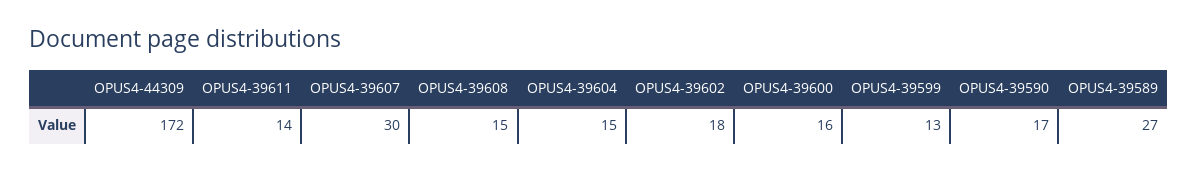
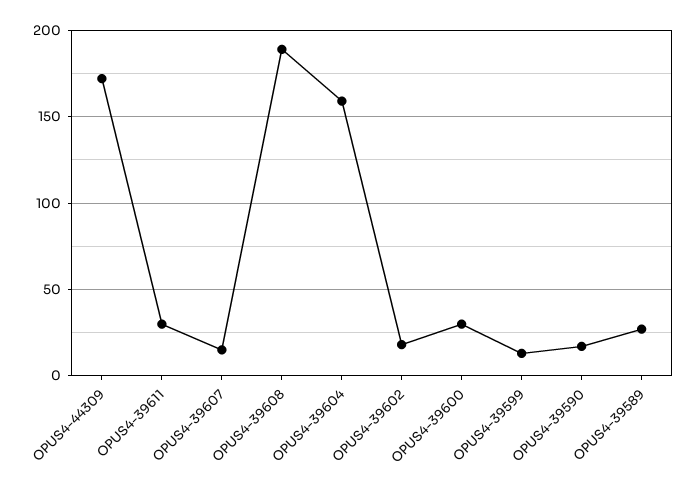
  {
    "OPUS4-44309": 172,
-   "OPUS4-39611": 14,
+   "OPUS4-39611": 30,
-   "OPUS4-39607": 30,
+   "OPUS4-39607": 15,
-   "OPUS4-39608": 15,
+   "OPUS4-39608": 190,
-   "OPUS4-39604": 15,
+   "OPUS4-39604": 160,
    "OPUS4-39602": 18,
-   "OPUS4-39600": 16,
+   "OPUS4-39600": 30,
    "OPUS4-39599": 13,
    "OPUS4-39590": 17,
    "OPUS4-39589": 27
  }

